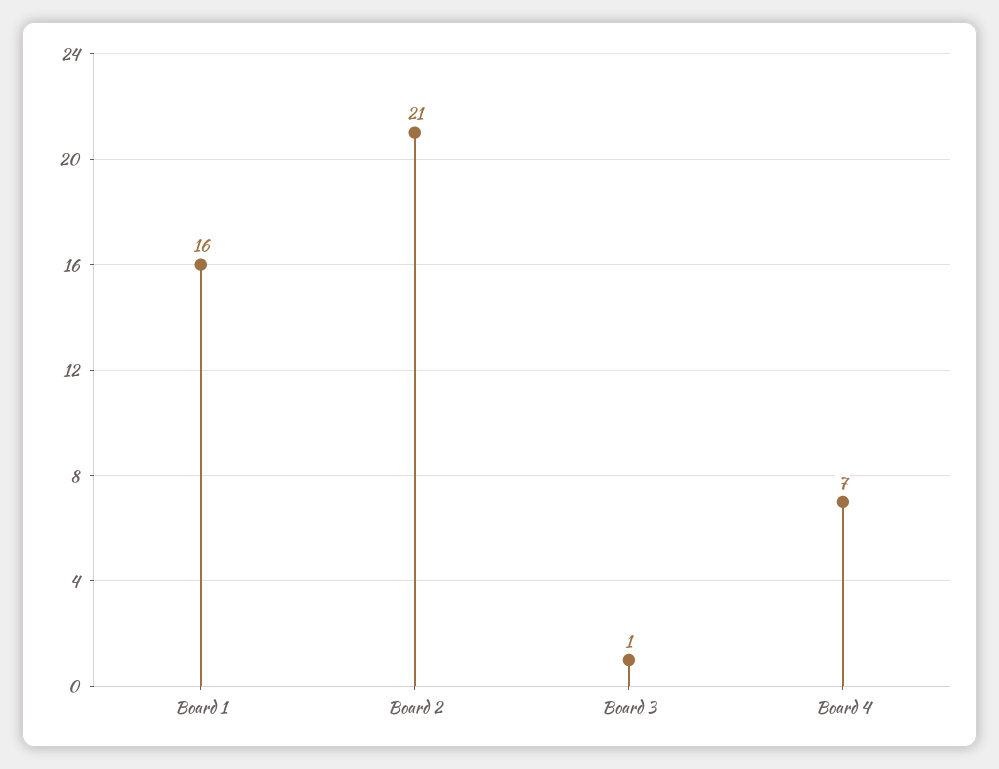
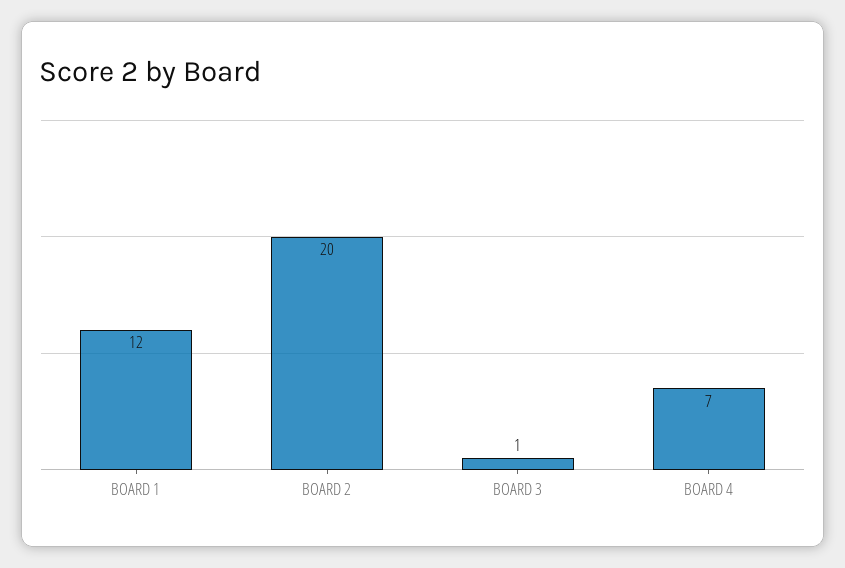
  {
-   "Board 1": 16,
+   "Board 1": 12,
-   "Board 2": 21,
+   "Board 2": 20,
    "Board 3": 1,
    "Board 4": 7
  }

